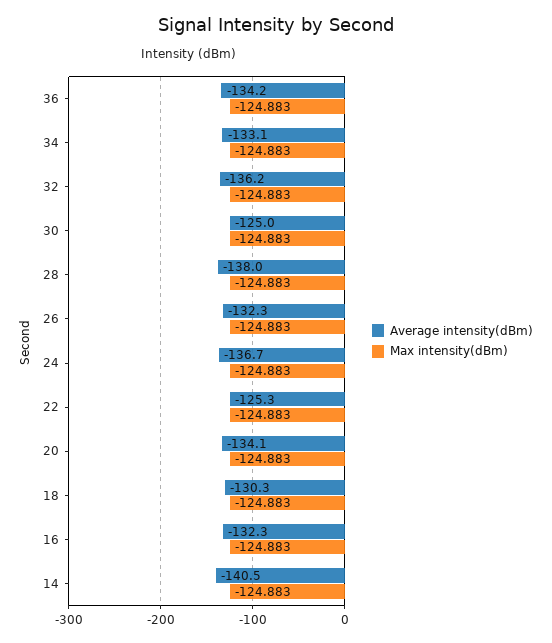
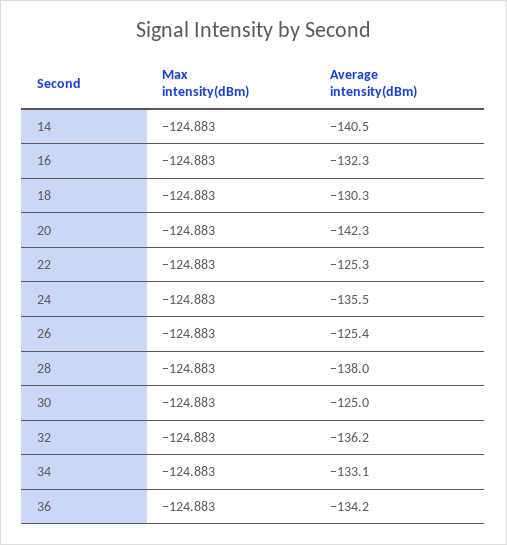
  {
    "Average intensity(dBm)": {
      "36": -134.2,
      "34": -133.1,
      "32": -136.2,
      "30": -125,
      "28": -138,
-     "26": -132.3,
+     "26": -125.4,
-     "24": -136.7,
+     "24": -135.5,
      "22": -125.3,
-     "20": -134.1,
+     "20": -142.3,
      "18": -130.3,
      "16": -132.3,
      "14": -140.5
    },
    "Max intensity(dBm)": {
      "36": -124.883,
      "34": -124.883,
      "32": -124.883,
      "30": -124.883,
      "28": -124.883,
      "26": -124.883,
      "24": -124.883,
      "22": -124.883,
      "20": -124.883,
      "18": -124.883,
      "16": -124.883,
      "14": -124.883
    }
  }

